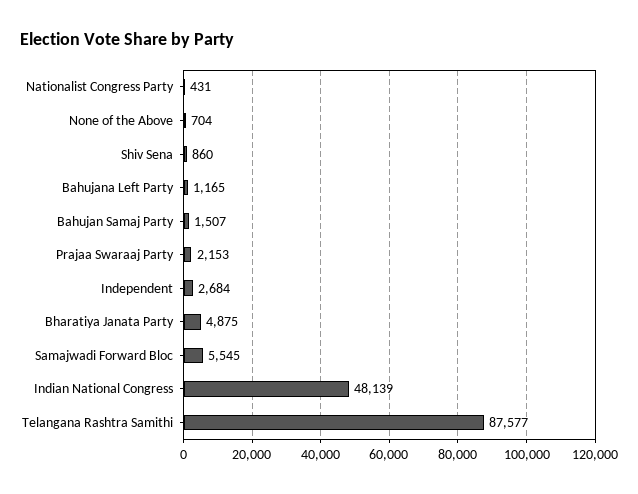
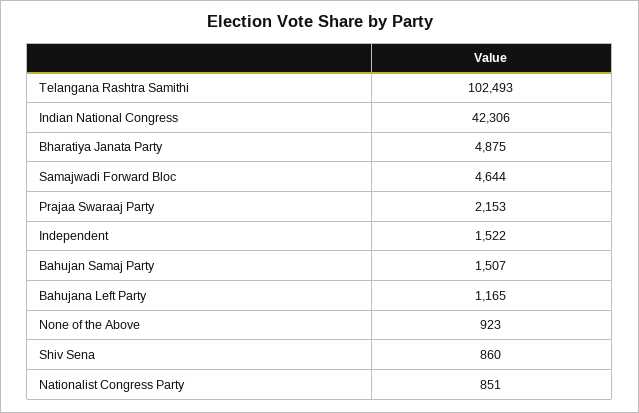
  {
-   "Nationalist Congress Party": 431,
+   "Nationalist Congress Party": 851,
-   "None of the Above": 704,
+   "None of the Above": 923,
    "Shiv Sena": 860,
    "Bahujana Left Party": 1165,
    "Bahujan Samaj Party": 1507,
    "Prajaa Swaraaj Party": 2153,
-   "Independent": 2684,
+   "Independent": 1522,
    "Bharatiya Janata Party": 4875,
-   "Samajwadi Forward Bloc": 5545,
+   "Samajwadi Forward Bloc": 4644,
-   "Indian National Congress": 48139,
+   "Indian National Congress": 42306,
-   "Telangana Rashtra Samithi": 87577
+   "Telangana Rashtra Samithi": 102493
  }

